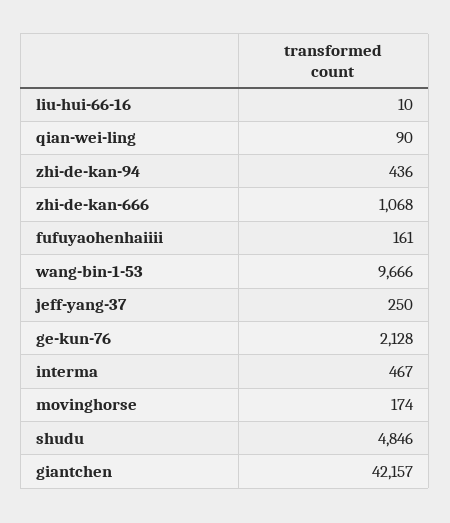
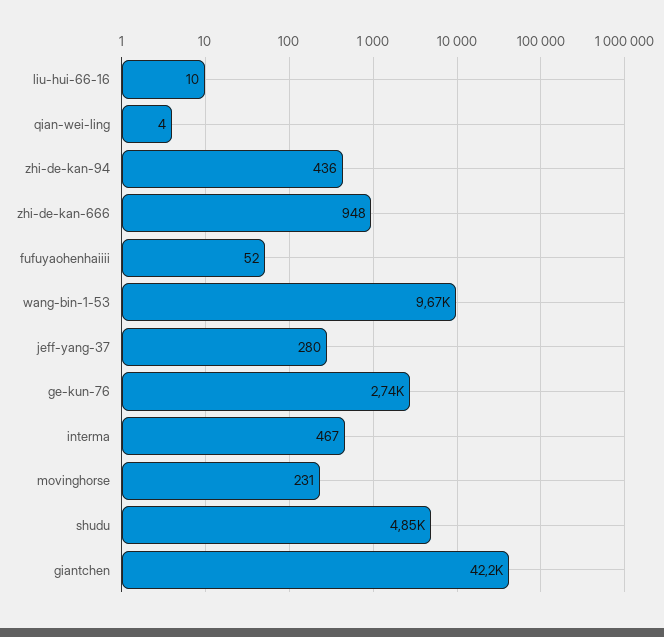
  {
    "liu-hui-66-16": 10,
-   "qian-wei-ling": 90,
+   "qian-wei-ling": 4,
    "zhi-de-kan-94": 436,
-   "zhi-de-kan-666": 1068,
+   "zhi-de-kan-666": 948,
-   "fufuyaohenhaiiii": 161,
+   "fufuyaohenhaiiii": 52,
    "wang-bin-1-53": 9666,
-   "jeff-yang-37": 250,
+   "jeff-yang-37": 280,
-   "ge-kun-76": 2128,
+   "ge-kun-76": 2740,
    "interma": 467,
-   "movinghorse": 174,
+   "movinghorse": 231,
    "shudu": 4846,
    "giantchen": 42157
  }

